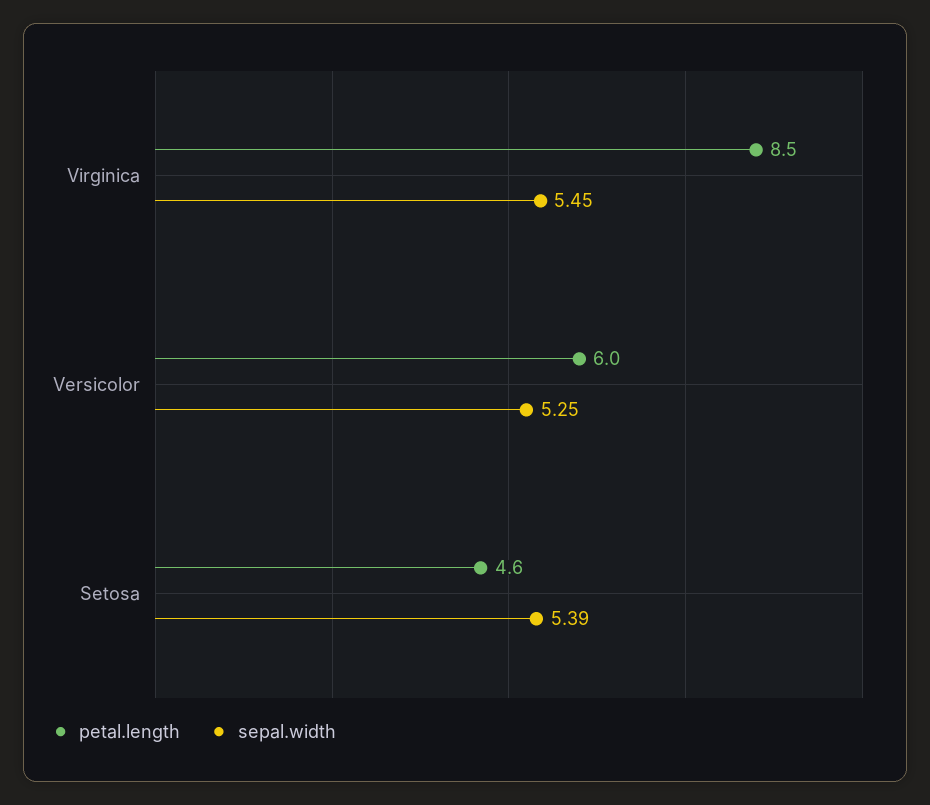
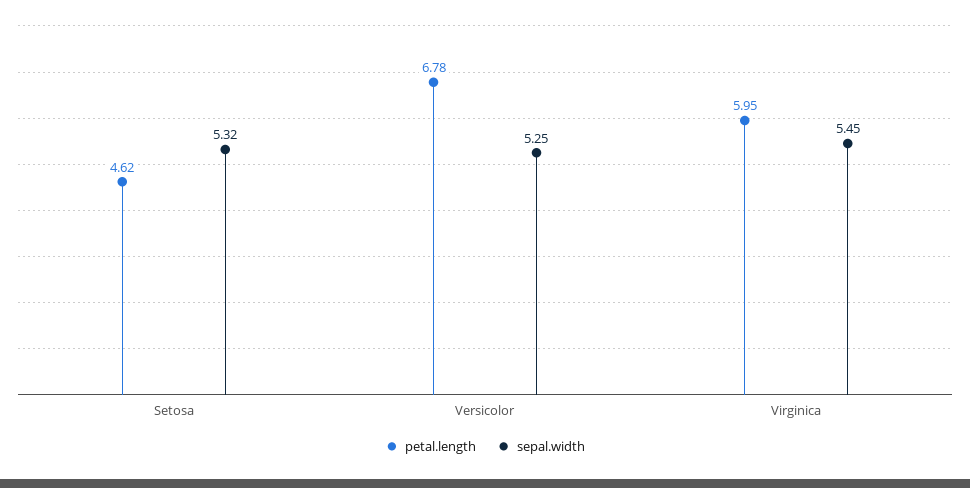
  {
    "petal.length": {
-     "Virginica": 8.5,
+     "Virginica": 5.95,
-     "Versicolor": 6,
+     "Versicolor": 6.78,
      "Setosa": 4.62
    },
    "sepal.width": {
      "Virginica": 5.45,
      "Versicolor": 5.25,
-     "Setosa": 5.39
+     "Setosa": 5.32
    }
  }

